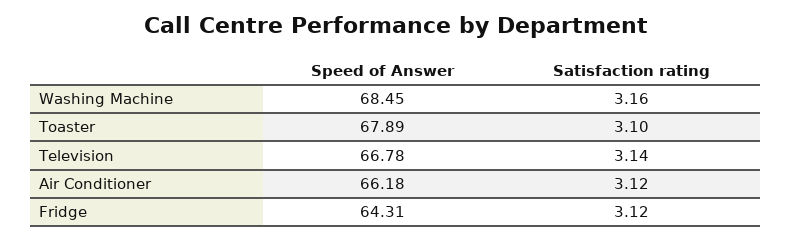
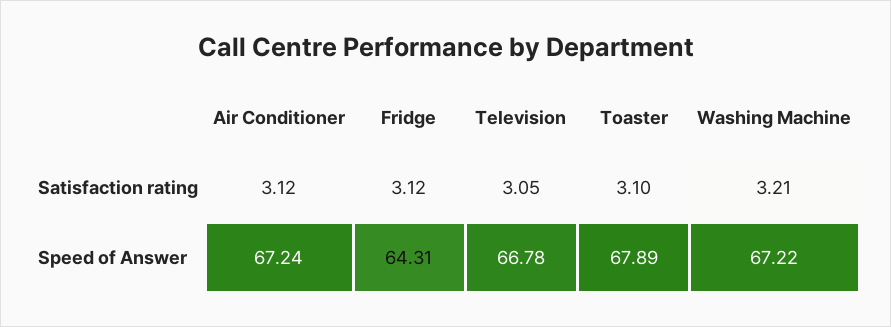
  {
    "Speed of Answer": {
-     "Washing Machine": 68.45,
+     "Washing Machine": 67.22,
      "Toaster": 67.89,
      "Television": 66.78,
-     "Air Conditioner": 66.18,
+     "Air Conditioner": 67.24,
      "Fridge": 64.31
    },
    "Satisfaction rating": {
-     "Washing Machine": 3.16,
+     "Washing Machine": 3.21,
      "Toaster": 3.1,
-     "Television": 3.14,
+     "Television": 3.05,
      "Air Conditioner": 3.12,
      "Fridge": 3.12
    }
  }

